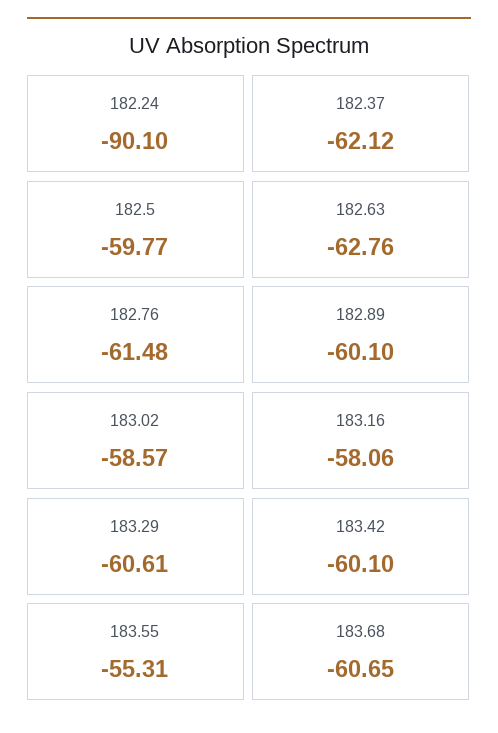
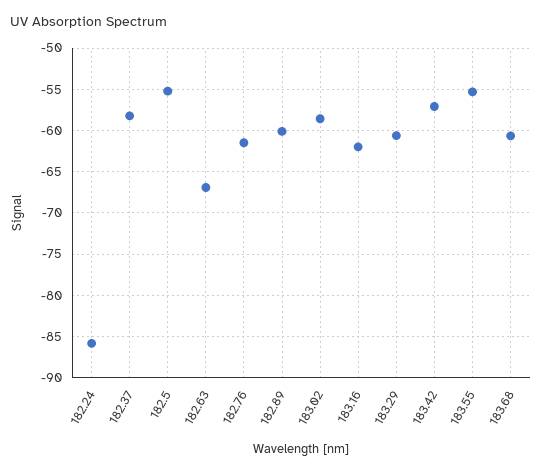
  {
-   "182.24": -90.1,
+   "182.24": -86,
-   "182.37": -62.12,
+   "182.37": -58,
-   "182.5": -59.77,
+   "182.5": -55,
-   "182.63": -62.76,
+   "182.63": -67,
    "182.76": -61.48,
    "182.89": -60.1,
    "183.02": -58.57,
-   "183.16": -58.06,
+   "183.16": -62,
    "183.29": -60.61,
-   "183.42": -60.1,
+   "183.42": -57,
    "183.55": -55.31,
    "183.68": -60.65
  }

